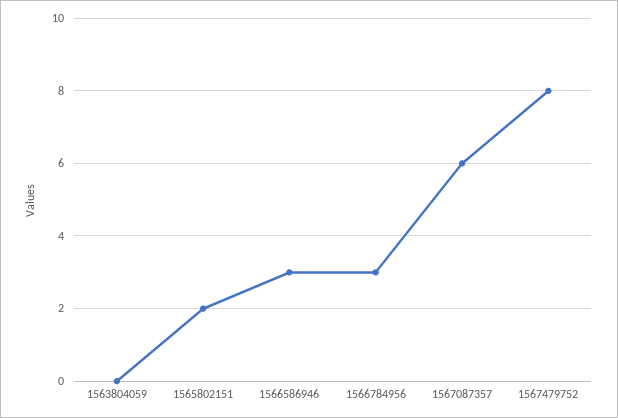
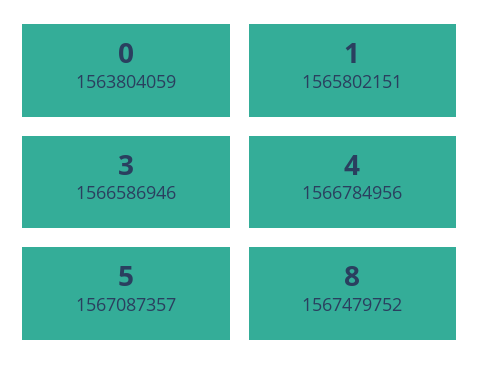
  {
    "1563804059": 0,
-   "1565802151": 2,
+   "1565802151": 1,
    "1566586946": 3,
-   "1566784956": 3,
+   "1566784956": 4,
-   "1567087357": 6,
+   "1567087357": 5,
    "1567479752": 8
  }

